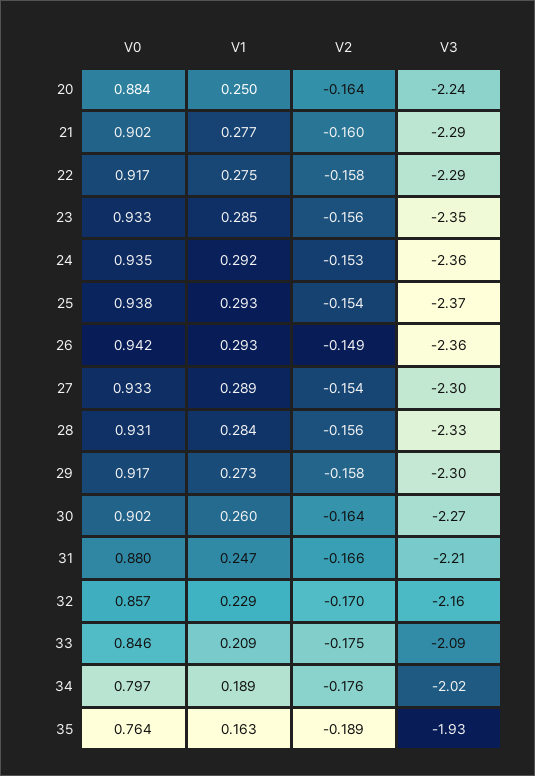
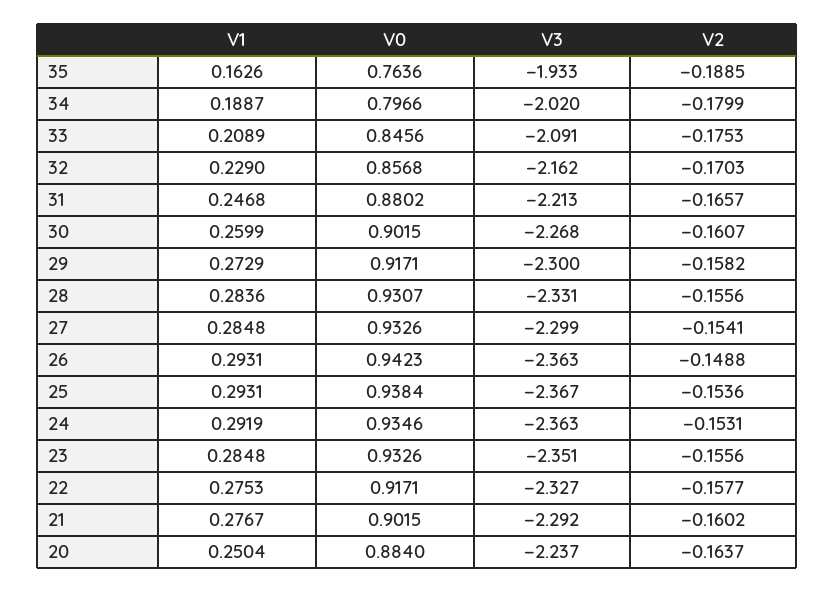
  {
    "V0": {
      "20": 0.884,
      "21": 0.9015,
      "22": 0.9171,
      "23": 0.9326,
      "24": 0.9346,
      "25": 0.9384,
      "26": 0.9423,
      "27": 0.9326,
      "28": 0.9307,
      "29": 0.9171,
      "30": 0.9015,
      "31": 0.8802,
      "32": 0.8568,
      "33": 0.8456,
      "34": 0.7966,
      "35": 0.7636
    },
    "V1": {
      "20": 0.2504,
      "21": 0.2767,
      "22": 0.2753,
      "23": 0.2848,
      "24": 0.2919,
      "25": 0.2931,
      "26": 0.2931,
-     "27": 0.289,
+     "27": 0.2848,
      "28": 0.2836,
      "29": 0.2729,
      "30": 0.2599,
      "31": 0.2468,
      "32": 0.229,
      "33": 0.2089,
      "34": 0.1887,
      "35": 0.1626
    },
    "V2": {
      "20": -0.1637,
      "21": -0.1602,
      "22": -0.1577,
      "23": -0.1556,
      "24": -0.1531,
      "25": -0.1536,
      "26": -0.1488,
      "27": -0.1541,
      "28": -0.1556,
      "29": -0.1582,
-     "30": -0.164,
+     "30": -0.1607,
      "31": -0.1657,
      "32": -0.1703,
      "33": -0.1753,
-     "34": -0.176,
+     "34": -0.1799,
      "35": -0.1885
    },
    "V3": {
      "20": -2.237,
      "21": -2.292,
-     "22": -2.29,
+     "22": -2.327,
      "23": -2.351,
      "24": -2.363,
      "25": -2.367,
      "26": -2.363,
      "27": -2.299,
      "28": -2.331,
      "29": -2.3,
      "30": -2.268,
      "31": -2.213,
      "32": -2.162,
      "33": -2.091,
      "34": -2.02,
      "35": -1.933
    }
  }

